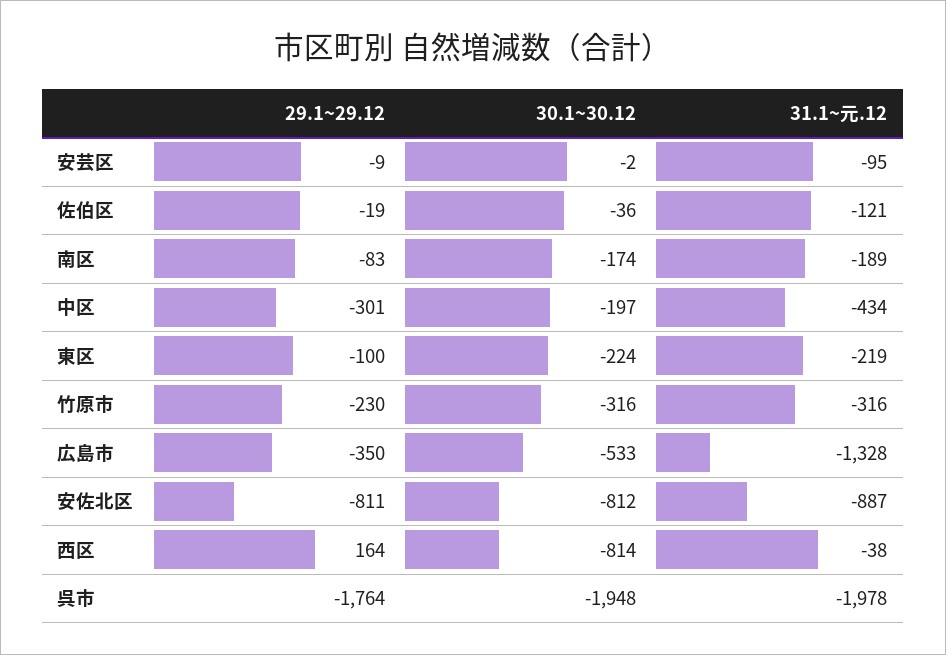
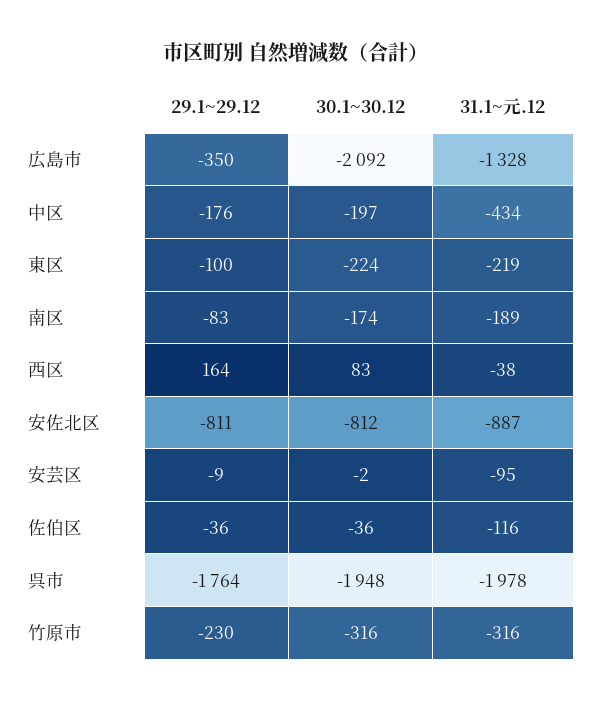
  {
    "29.1~29.12": {
      "安芸区": -9,
-     "佐伯区": -19,
+     "佐伯区": -36,
      "南区": -83,
-     "中区": -301,
+     "中区": -176,
      "東区": -100,
      "竹原市": -230,
      "広島市": -350,
      "安佐北区": -811,
      "西区": 164,
      "呉市": -1764
    },
    "30.1~30.12": {
      "安芸区": -2,
      "佐伯区": -36,
      "南区": -174,
      "中区": -197,
      "東区": -224,
      "竹原市": -316,
-     "広島市": -533,
+     "広島市": -2092,
      "安佐北区": -812,
-     "西区": -814,
+     "西区": 83,
      "呉市": -1948
    },
    "31.1~元.12": {
      "安芸区": -95,
-     "佐伯区": -121,
+     "佐伯区": -116,
      "南区": -189,
      "中区": -434,
      "東区": -219,
      "竹原市": -316,
      "広島市": -1328,
      "安佐北区": -887,
      "西区": -38,
      "呉市": -1978
    }
  }

